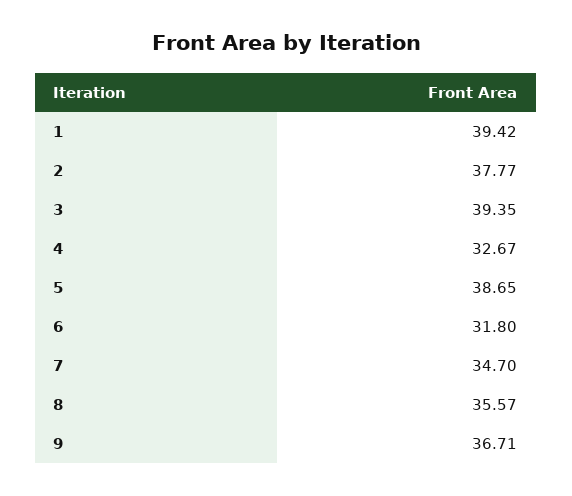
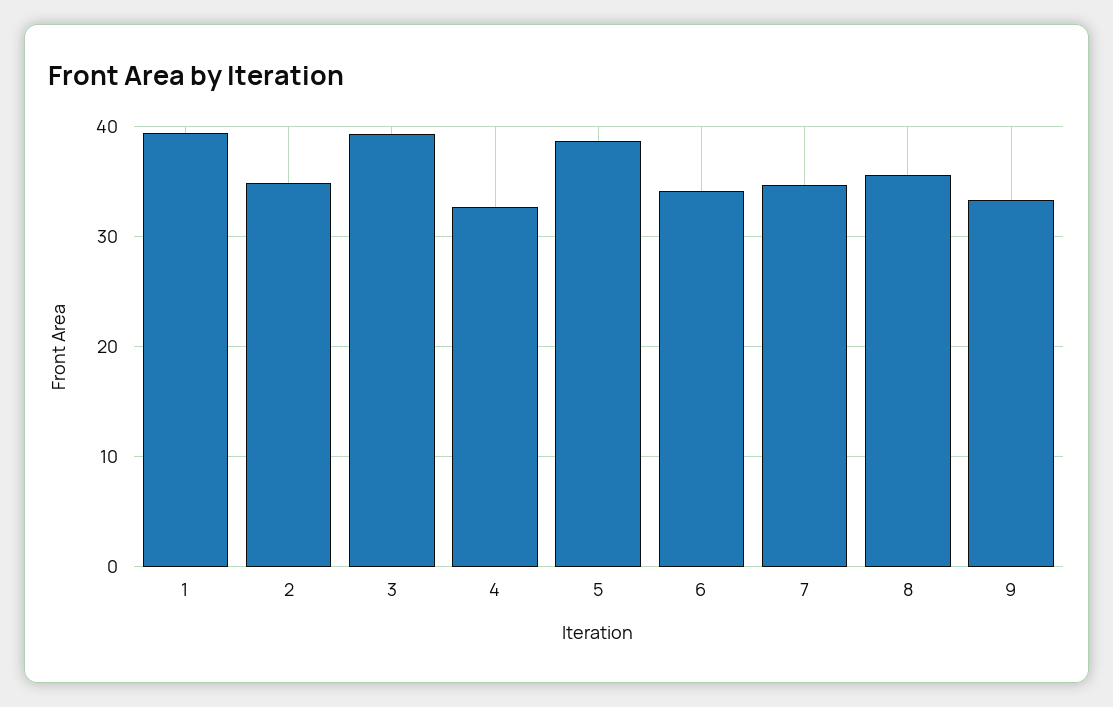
  {
    "1": 39.42,
-   "2": 37.77,
+   "2": 35,
    "3": 39.35,
    "4": 32.67,
    "5": 38.65,
-   "6": 31.8,
+   "6": 34,
    "7": 34.7,
    "8": 35.57,
-   "9": 36.71
+   "9": 33
  }

